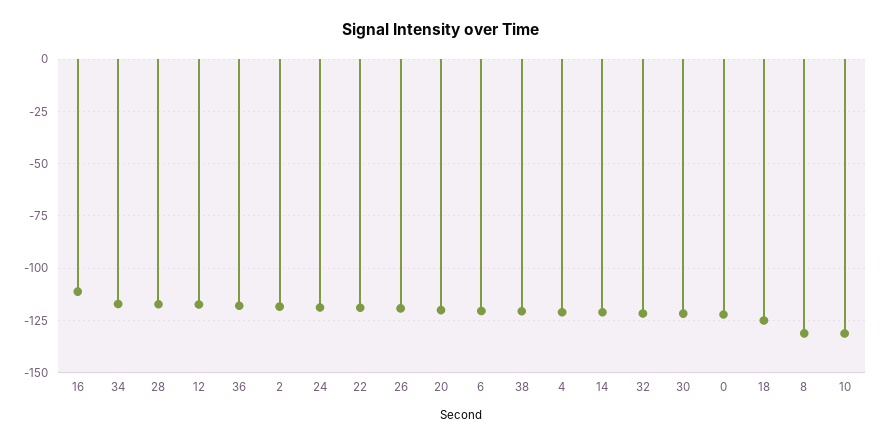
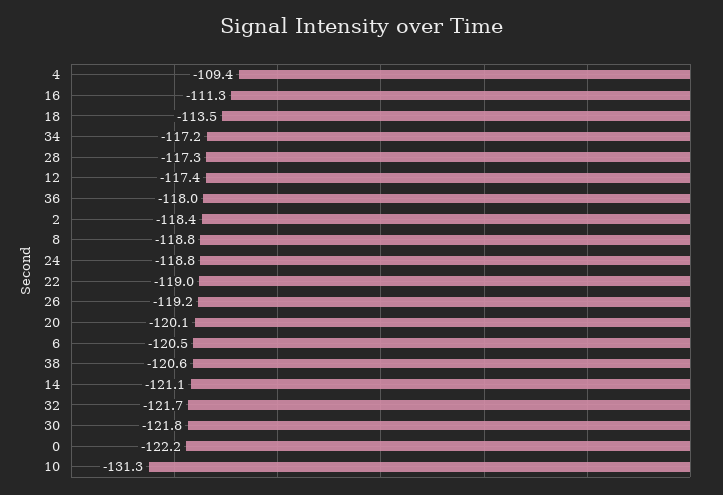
  {
    "16": -111.3,
    "34": -117.2,
    "28": -117.3,
    "12": -117.4,
    "36": -118,
    "2": -118.4,
    "24": -118.8,
    "22": -119,
    "26": -119.2,
    "20": -120.1,
    "6": -120.5,
    "38": -120.6,
-   "4": -120,
+   "4": -109.4,
    "14": -121.1,
    "32": -121.7,
    "30": -121.8,
    "0": -122.2,
-   "18": -125,
+   "18": -113.5,
-   "8": -130,
+   "8": -118.8,
    "10": -131.3
  }

